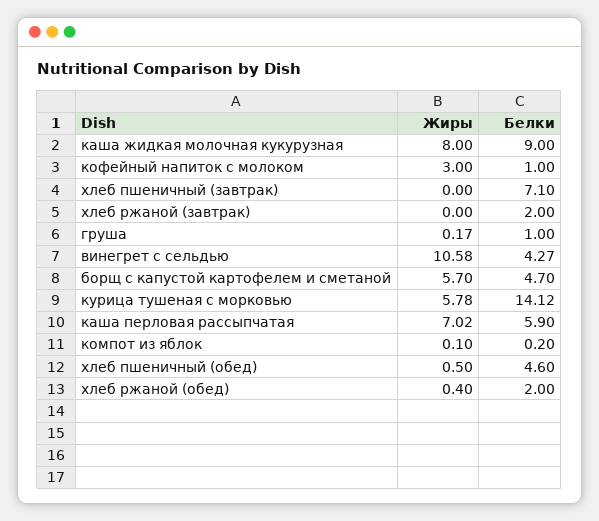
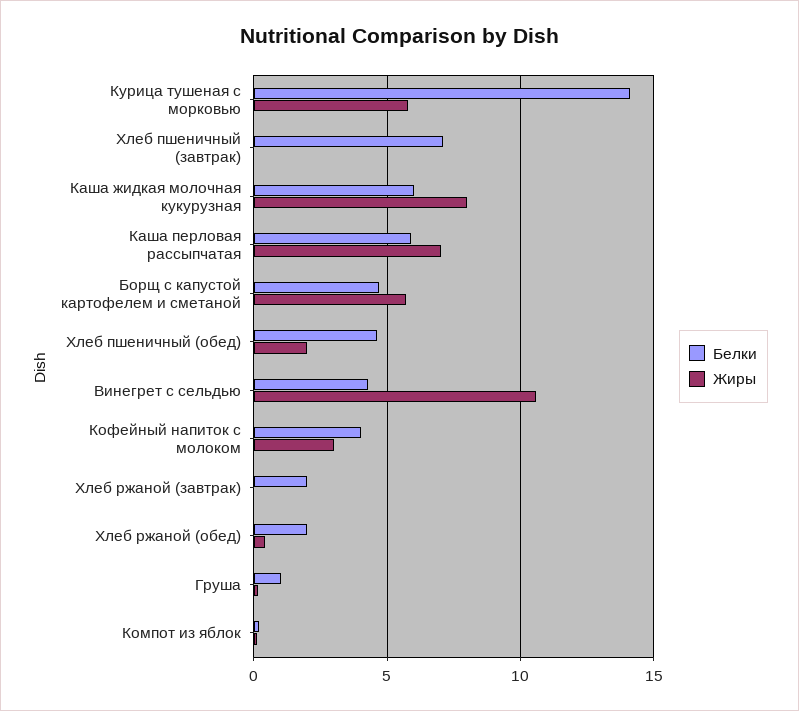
  {
    "Жиры": {
      "каша жидкая молочная кукурузная": 8,
      "кофейный напиток с молоком": 3,
      "хлеб пшеничный (завтрак)": 0,
      "хлеб ржаной (завтрак)": 0,
      "груша": 0.17,
      "винегрет с сельдью": 10.58,
      "борщ с капустой картофелем и сметаной": 5.7,
      "курица тушеная с морковью": 5.78,
      "каша перловая рассыпчатая": 7.02,
      "компот из яблок": 0.1,
-     "хлеб пшеничный (обед)": 0.5,
+     "хлеб пшеничный (обед)": 2,
      "хлеб ржаной (обед)": 0.4
    },
    "Белки": {
-     "каша жидкая молочная кукурузная": 9,
+     "каша жидкая молочная кукурузная": 6,
-     "кофейный напиток с молоком": 1,
+     "кофейный напиток с молоком": 4,
      "хлеб пшеничный (завтрак)": 7.1,
      "хлеб ржаной (завтрак)": 2,
      "груша": 1,
      "винегрет с сельдью": 4.27,
      "борщ с капустой картофелем и сметаной": 4.7,
      "курица тушеная с морковью": 14.12,
      "каша перловая рассыпчатая": 5.9,
      "компот из яблок": 0.2,
      "хлеб пшеничный (обед)": 4.6,
      "хлеб ржаной (обед)": 2
    }
  }

